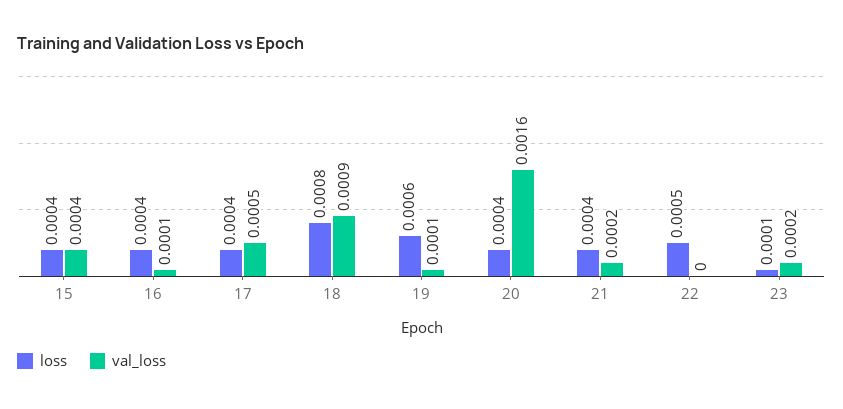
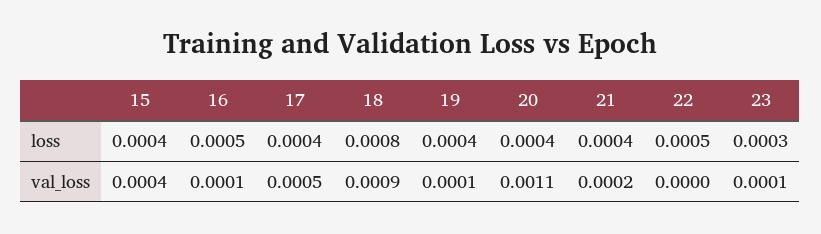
  {
    "loss": {
      "15": 0.0004,
-     "16": 0.0004,
+     "16": 0.0005,
      "17": 0.0004,
      "18": 0.0008,
-     "19": 0.0006,
+     "19": 0.0004,
      "20": 0.0004,
      "21": 0.0004,
      "22": 0.0005,
-     "23": 0.0001
+     "23": 0.0003
    },
    "val_loss": {
      "15": 0.0004,
      "16": 0.0001,
      "17": 0.0005,
      "18": 0.0009,
      "19": 0.0001,
-     "20": 0.0016,
+     "20": 0.0011,
      "21": 0.0002,
      "22": 0,
-     "23": 0.0002
+     "23": 0.0001
    }
  }

